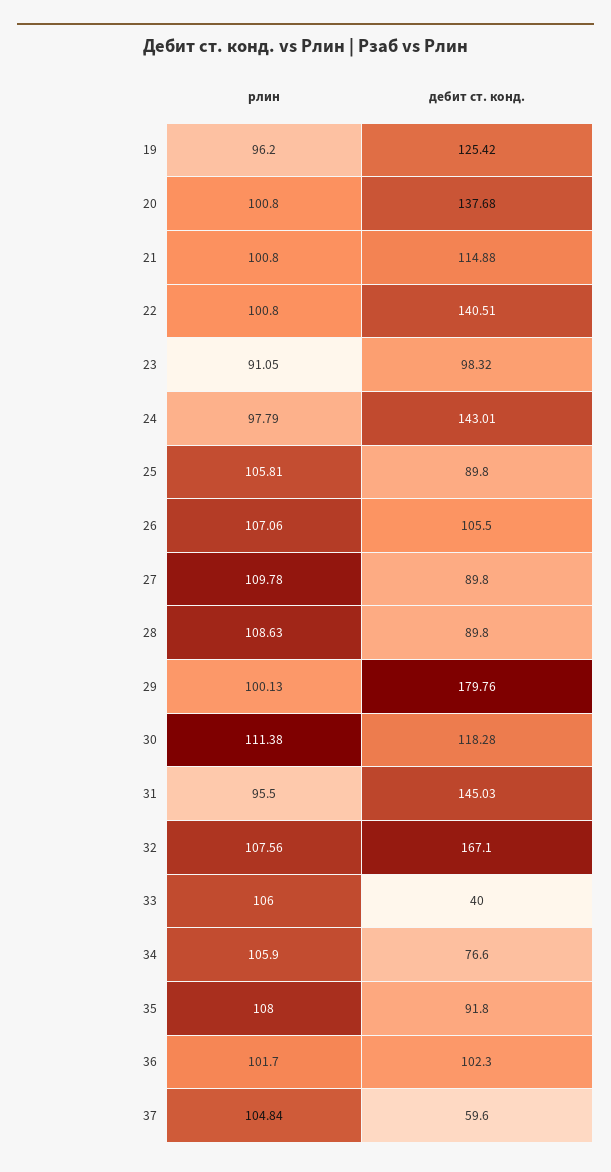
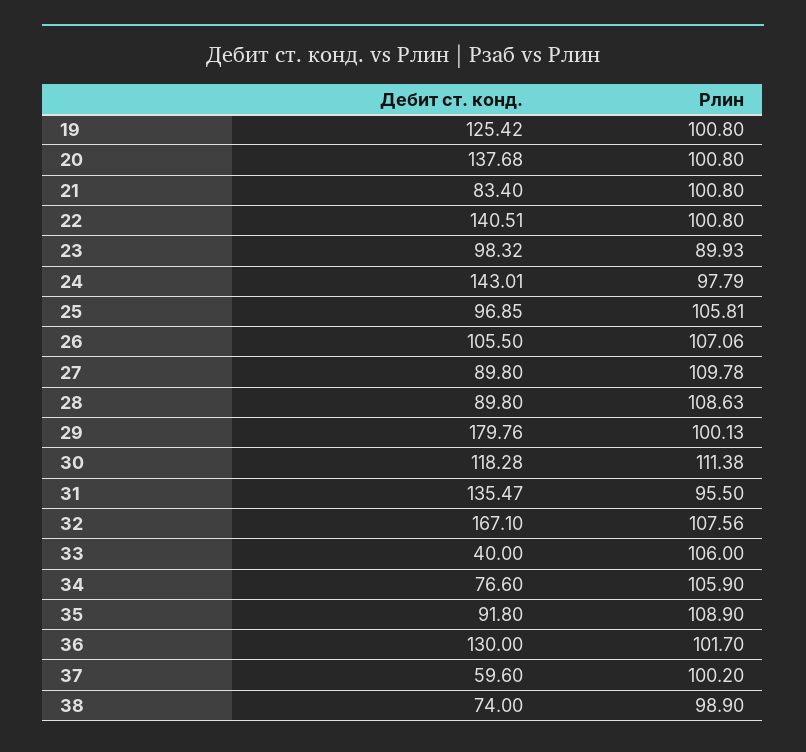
  {
    "рлин": {
-     "19": 96.2,
+     "19": 100.8,
      "20": 100.8,
      "21": 100.8,
      "22": 100.8,
-     "23": 91.05,
+     "23": 89.93,
      "24": 97.79,
      "25": 105.81,
      "26": 107.06,
      "27": 109.78,
      "28": 108.63,
      "29": 100.13,
      "30": 111.38,
      "31": 95.5,
      "32": 107.56,
      "33": 106,
      "34": 105.9,
-     "35": 108,
+     "35": 108.9,
      "36": 101.7,
-     "37": 104.84
+     "37": 100.2,
+     "38": 98.9
    },
    "дебит ст. конд.": {
      "19": 125.42,
      "20": 137.68,
-     "21": 114.88,
+     "21": 83.4,
      "22": 140.51,
      "23": 98.32,
      "24": 143.01,
-     "25": 89.8,
+     "25": 96.85,
      "26": 105.5,
      "27": 89.8,
      "28": 89.8,
      "29": 179.76,
      "30": 118.28,
-     "31": 145.03,
+     "31": 135.47,
      "32": 167.1,
      "33": 40,
      "34": 76.6,
      "35": 91.8,
-     "36": 102.3,
+     "36": 130,
-     "37": 59.6
+     "37": 59.6,
+     "38": 74
    }
  }

